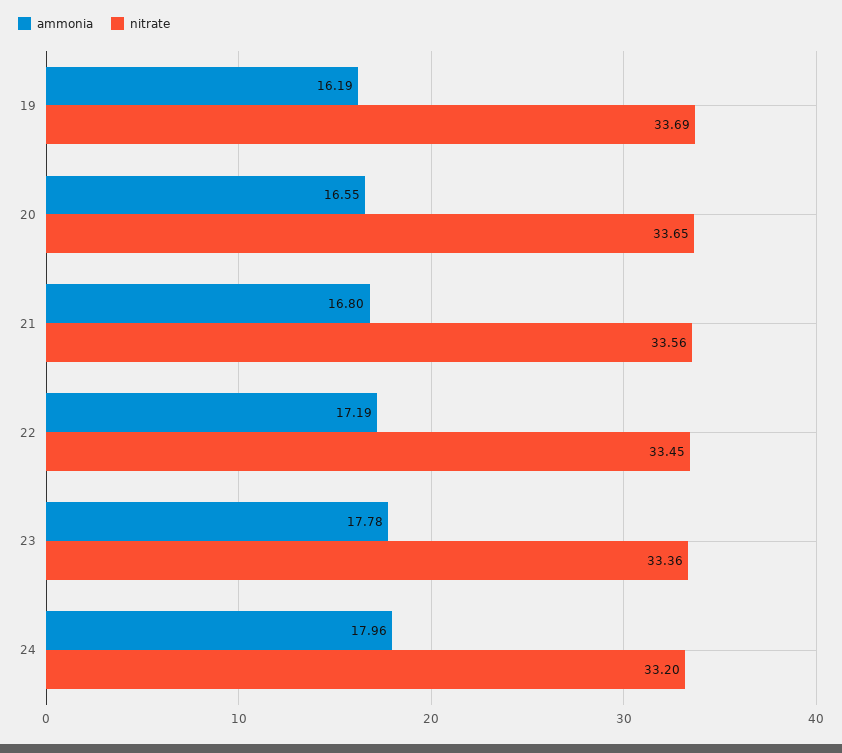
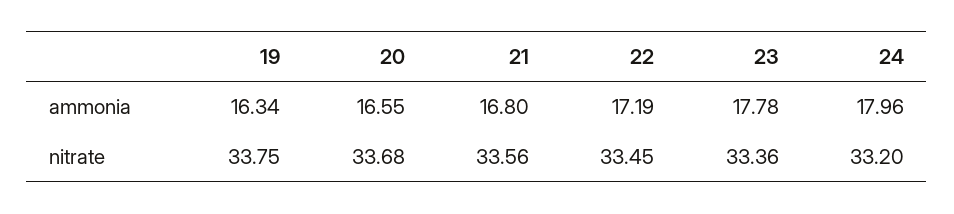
  {
    "ammonia": {
-     "19": 16.19,
+     "19": 16.34,
      "20": 16.55,
      "21": 16.8,
      "22": 17.19,
      "23": 17.78,
      "24": 17.96
    },
    "nitrate": {
-     "19": 33.69,
+     "19": 33.75,
-     "20": 33.65,
+     "20": 33.68,
      "21": 33.56,
      "22": 33.45,
      "23": 33.36,
      "24": 33.2
    }
  }

